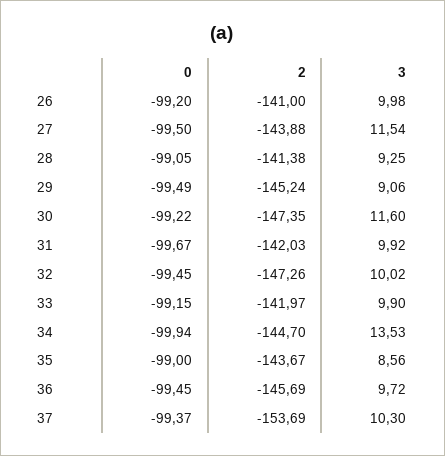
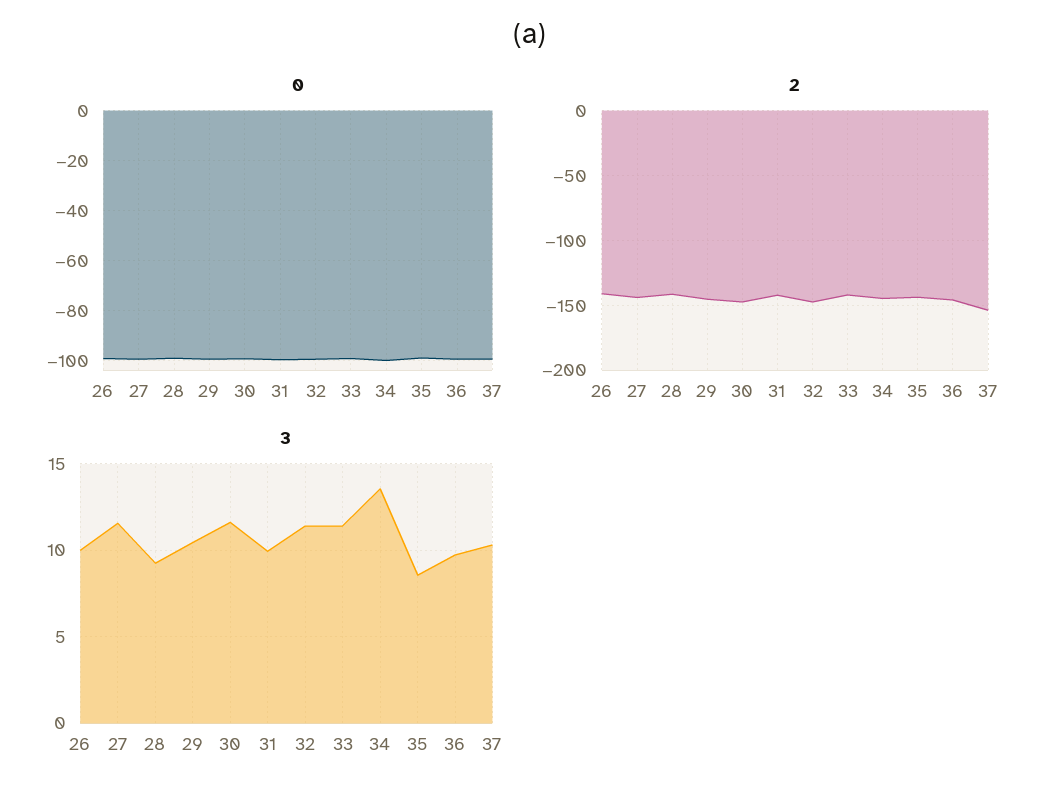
  {
    "0": {
      "26": -99.2,
      "27": -99.5,
      "28": -99.05,
      "29": -99.49,
      "30": -99.22,
      "31": -99.67,
      "32": -99.45,
      "33": -99.15,
      "34": -99.94,
      "35": -99,
      "36": -99.45,
      "37": -99.37
    },
    "2": {
      "26": -141,
      "27": -143.88,
      "28": -141.38,
      "29": -145.24,
      "30": -147.35,
      "31": -142.03,
      "32": -147.26,
      "33": -141.97,
      "34": -144.7,
      "35": -143.67,
      "36": -145.69,
      "37": -153.69
    },
    "3": {
      "26": 9.98,
      "27": 11.54,
      "28": 9.25,
-     "29": 9.06,
+     "29": 10.5,
      "30": 11.6,
      "31": 9.92,
-     "32": 10.02,
+     "32": 11.5,
-     "33": 9.9,
+     "33": 11.5,
      "34": 13.53,
      "35": 8.56,
      "36": 9.72,
      "37": 10.3
    }
  }

